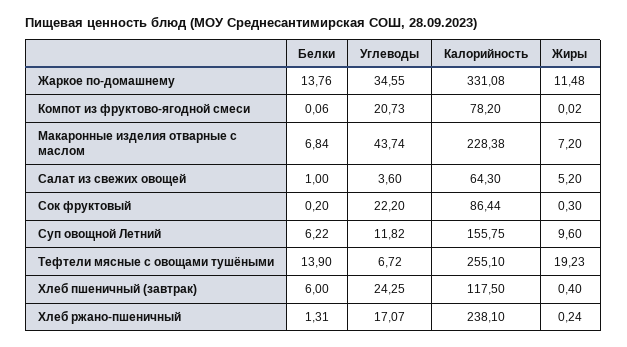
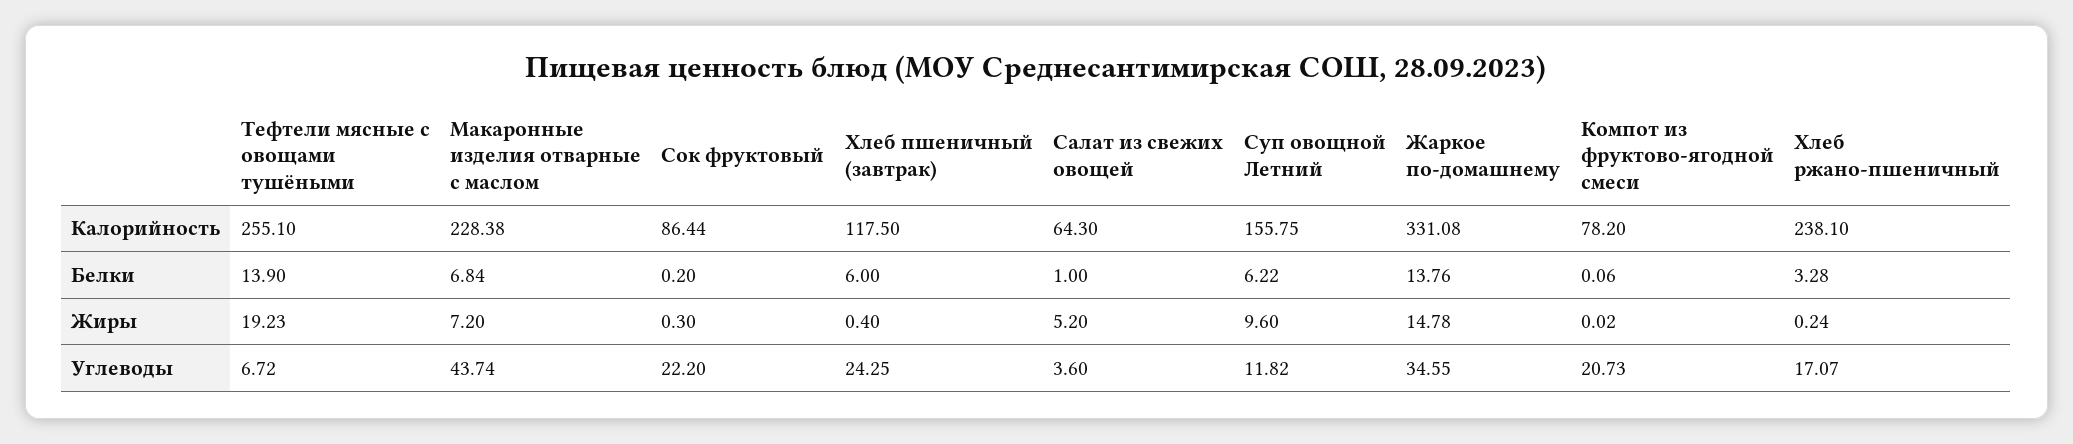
  {
    "Белки": {
      "Жаркое по-домашнему": 13.76,
      "Компот из фруктово-ягодной смеси": 0.06,
      "Макаронные изделия отварные с маслом": 6.84,
      "Салат из свежих овощей": 1,
      "Сок фруктовый": 0.2,
      "Суп овощной Летний": 6.22,
      "Тефтели мясные с овощами тушёными": 13.9,
      "Хлеб пшеничный (завтрак)": 6,
-     "Хлеб ржано-пшеничный": 1.31
+     "Хлеб ржано-пшеничный": 3.28
    },
    "Углеводы": {
      "Жаркое по-домашнему": 34.55,
      "Компот из фруктово-ягодной смеси": 20.73,
      "Макаронные изделия отварные с маслом": 43.74,
      "Салат из свежих овощей": 3.6,
      "Сок фруктовый": 22.2,
      "Суп овощной Летний": 11.82,
      "Тефтели мясные с овощами тушёными": 6.72,
      "Хлеб пшеничный (завтрак)": 24.25,
      "Хлеб ржано-пшеничный": 17.07
    },
    "Калорийность": {
      "Жаркое по-домашнему": 331.08,
      "Компот из фруктово-ягодной смеси": 78.2,
      "Макаронные изделия отварные с маслом": 228.38,
      "Салат из свежих овощей": 64.3,
      "Сок фруктовый": 86.44,
      "Суп овощной Летний": 155.75,
      "Тефтели мясные с овощами тушёными": 255.1,
      "Хлеб пшеничный (завтрак)": 117.5,
      "Хлеб ржано-пшеничный": 238.1
    },
    "Жиры": {
-     "Жаркое по-домашнему": 11.48,
+     "Жаркое по-домашнему": 14.78,
      "Компот из фруктово-ягодной смеси": 0.02,
      "Макаронные изделия отварные с маслом": 7.2,
      "Салат из свежих овощей": 5.2,
      "Сок фруктовый": 0.3,
      "Суп овощной Летний": 9.6,
      "Тефтели мясные с овощами тушёными": 19.23,
      "Хлеб пшеничный (завтрак)": 0.4,
      "Хлеб ржано-пшеничный": 0.24
    }
  }

